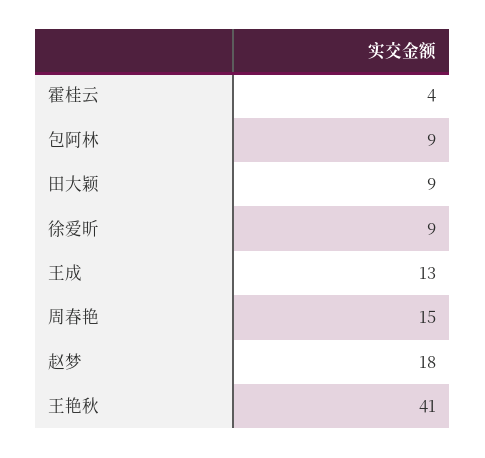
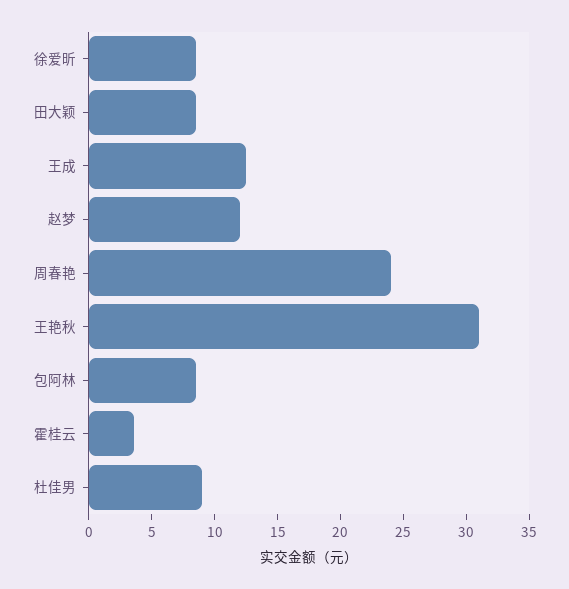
  {
    "霍桂云": 4,
    "包阿林": 9,
    "田大颖": 9,
    "徐爱昕": 9,
    "王成": 13,
-   "周春艳": 15,
+   "周春艳": 24,
-   "赵梦": 18,
+   "赵梦": 12,
-   "王艳秋": 41
+   "王艳秋": 31,
+   "杜佳男": 9
  }

